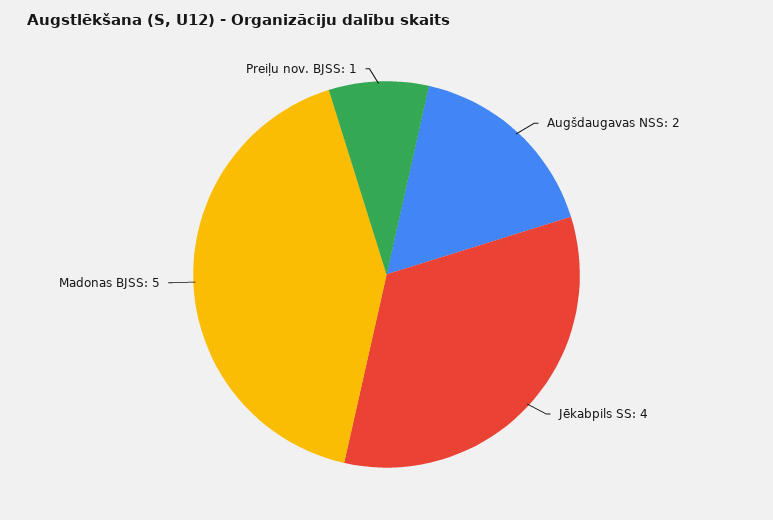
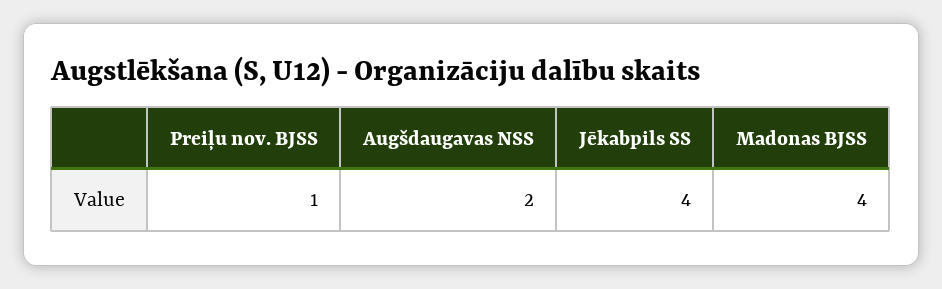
  {
    "Augšdaugavas NSS": 2,
    "Jēkabpils SS": 4,
-   "Madonas BJSS": 5,
+   "Madonas BJSS": 4,
    "Preiļu nov. BJSS": 1
  }

